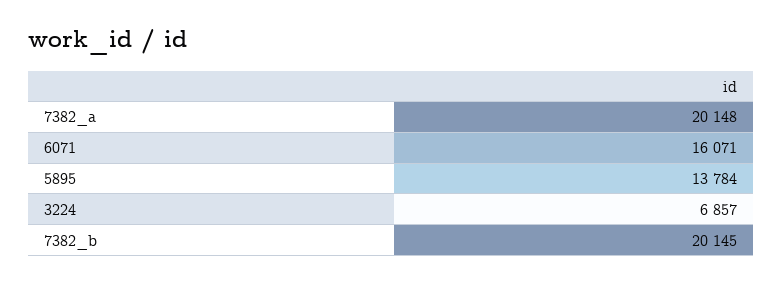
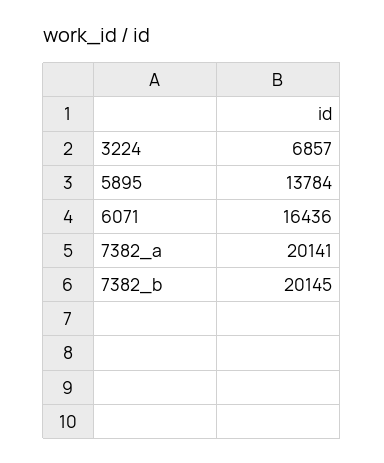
  {
-   "7382_a": 20148,
+   "7382_a": 20141,
-   "6071": 16071,
+   "6071": 16436,
    "5895": 13784,
    "3224": 6857,
    "7382_b": 20145
  }

